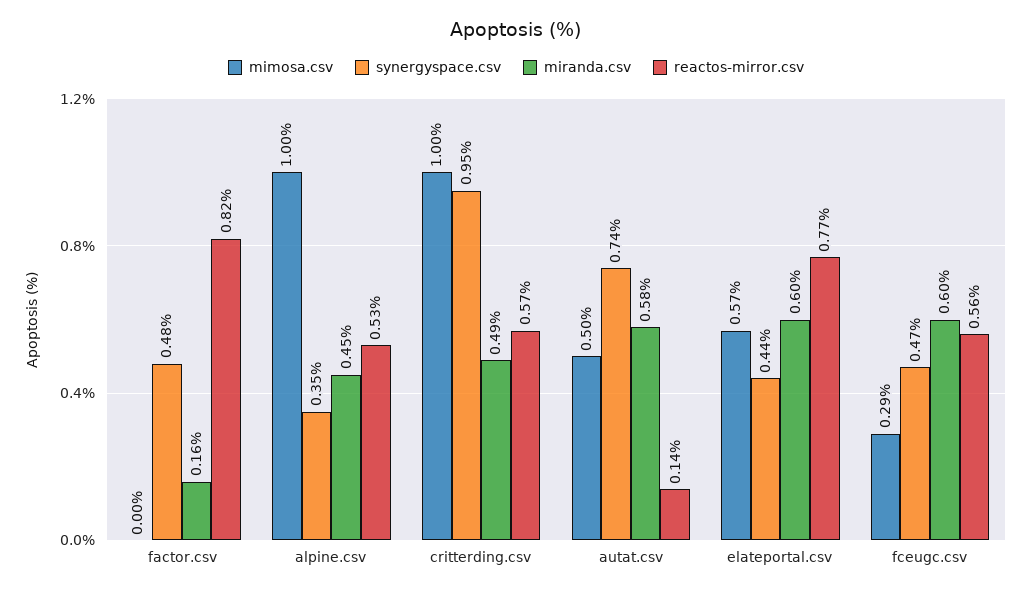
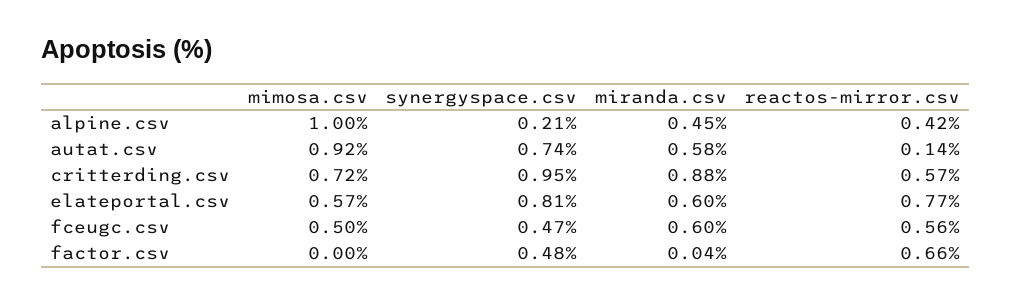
  {
    "mimosa.csv": {
      "factor.csv": 0,
      "alpine.csv": 1,
-     "critterding.csv": 1,
+     "critterding.csv": 0.72,
-     "autat.csv": 0.5,
+     "autat.csv": 0.92,
      "elateportal.csv": 0.57,
-     "fceugc.csv": 0.29
+     "fceugc.csv": 0.5
    },
    "synergyspace.csv": {
      "factor.csv": 0.48,
-     "alpine.csv": 0.35,
+     "alpine.csv": 0.21,
      "critterding.csv": 0.95,
      "autat.csv": 0.74,
-     "elateportal.csv": 0.44,
+     "elateportal.csv": 0.81,
      "fceugc.csv": 0.47
    },
    "miranda.csv": {
-     "factor.csv": 0.16,
+     "factor.csv": 0.04,
      "alpine.csv": 0.45,
-     "critterding.csv": 0.49,
+     "critterding.csv": 0.88,
      "autat.csv": 0.58,
      "elateportal.csv": 0.6,
      "fceugc.csv": 0.6
    },
    "reactos-mirror.csv": {
-     "factor.csv": 0.82,
+     "factor.csv": 0.66,
-     "alpine.csv": 0.53,
+     "alpine.csv": 0.42,
      "critterding.csv": 0.57,
      "autat.csv": 0.14,
      "elateportal.csv": 0.77,
      "fceugc.csv": 0.56
    }
  }

